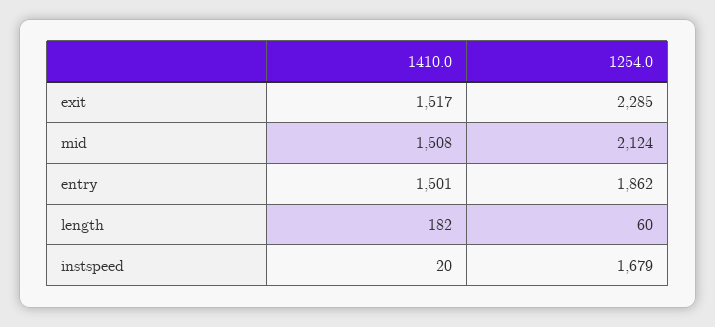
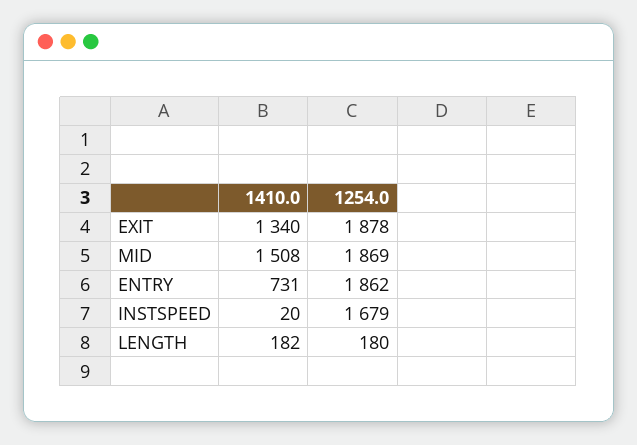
  {
    "1410.0": {
-     "exit": 1517,
+     "exit": 1340,
      "mid": 1508,
-     "entry": 1501,
+     "entry": 731,
      "length": 182,
      "instspeed": 20
    },
    "1254.0": {
-     "exit": 2285,
+     "exit": 1878,
-     "mid": 2124,
+     "mid": 1869,
      "entry": 1862,
-     "length": 60,
+     "length": 180,
      "instspeed": 1679
    }
  }

